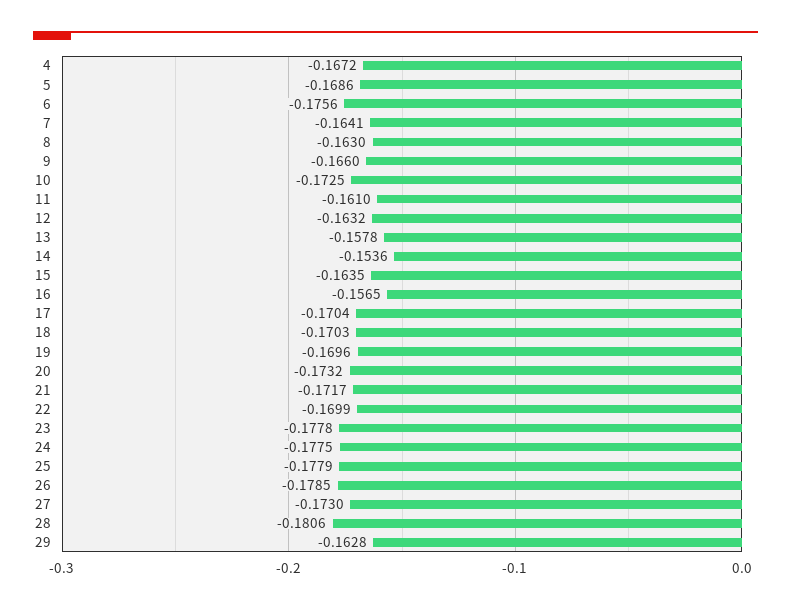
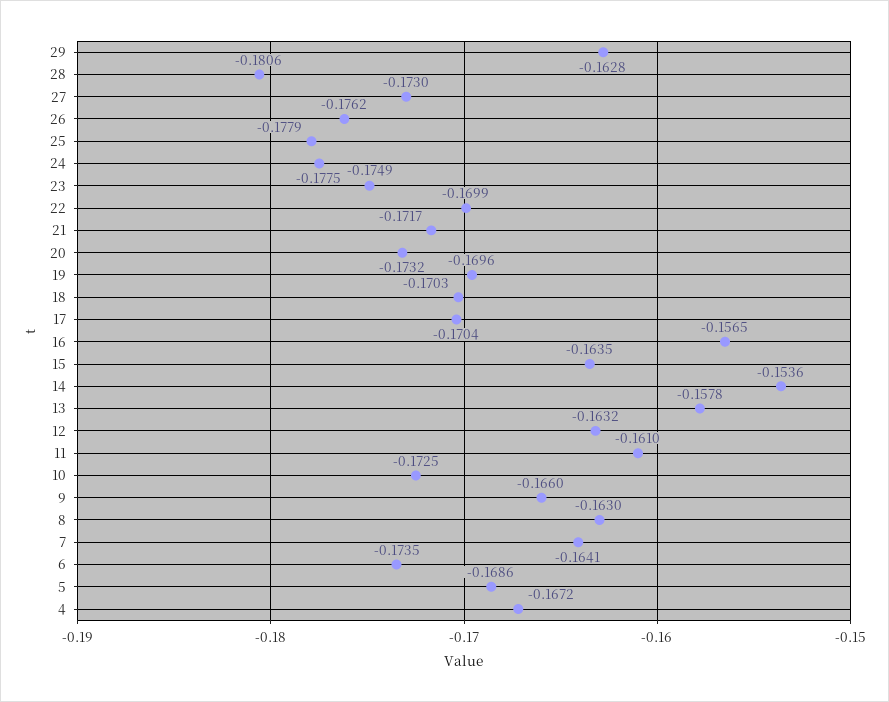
  {
    "4": -0.1672,
    "5": -0.1686,
-   "6": -0.1756,
+   "6": -0.1735,
    "7": -0.1641,
    "8": -0.163,
    "9": -0.166,
    "10": -0.1725,
    "11": -0.161,
    "12": -0.1632,
    "13": -0.1578,
    "14": -0.1536,
    "15": -0.1635,
    "16": -0.1565,
    "17": -0.1704,
    "18": -0.1703,
    "19": -0.1696,
    "20": -0.1732,
    "21": -0.1717,
    "22": -0.1699,
-   "23": -0.1778,
+   "23": -0.1749,
    "24": -0.1775,
    "25": -0.1779,
-   "26": -0.1785,
+   "26": -0.1762,
    "27": -0.173,
    "28": -0.1806,
    "29": -0.1628
  }

